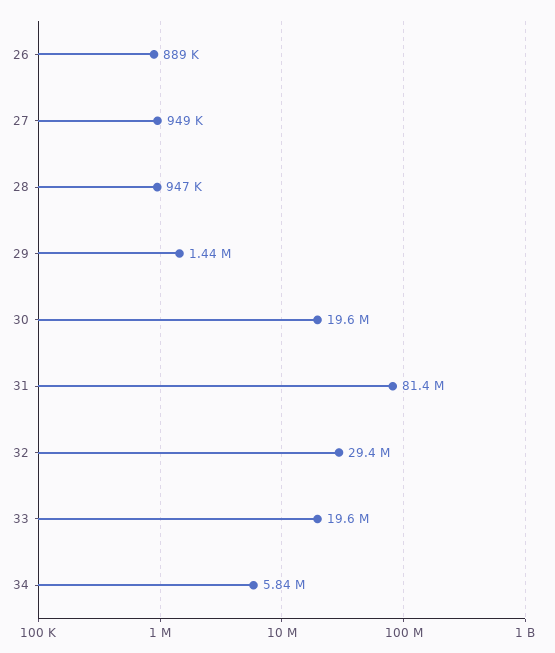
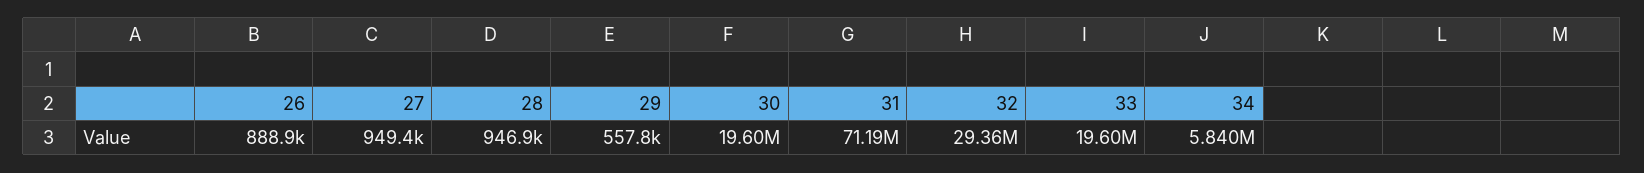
  {
    "26": 888900,
    "27": 949400,
    "28": 946900,
-   "29": 1440000,
+   "29": 557800,
    "30": 19600000,
-   "31": 81400000,
+   "31": 71190000,
    "32": 29360000,
    "33": 19600000,
    "34": 5840000
  }

